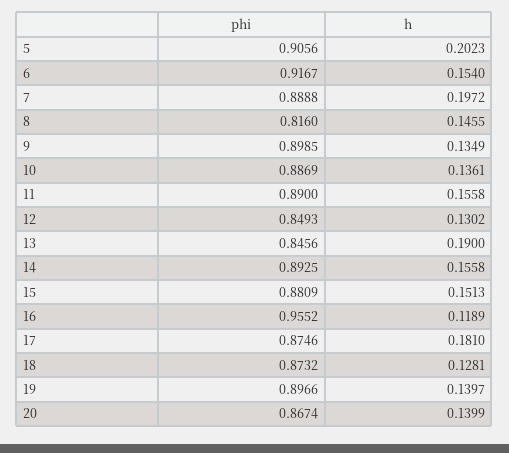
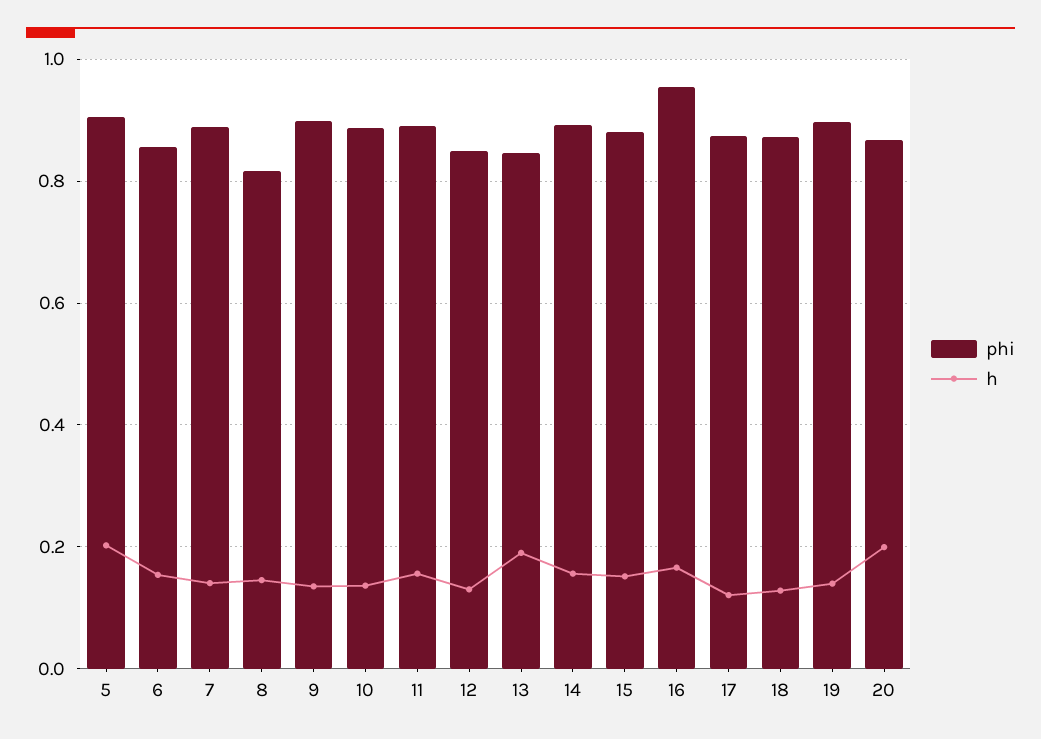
  {
    "phi": {
      "5": 0.9056,
-     "6": 0.9167,
+     "6": 0.86,
      "7": 0.8888,
      "8": 0.816,
      "9": 0.8985,
      "10": 0.8869,
      "11": 0.89,
      "12": 0.8493,
      "13": 0.8456,
      "14": 0.8925,
      "15": 0.8809,
      "16": 0.9552,
      "17": 0.8746,
      "18": 0.8732,
      "19": 0.8966,
      "20": 0.8674
    },
    "h": {
      "5": 0.2023,
      "6": 0.154,
-     "7": 0.1972,
+     "7": 0.14,
      "8": 0.1455,
      "9": 0.1349,
      "10": 0.1361,
      "11": 0.1558,
      "12": 0.1302,
      "13": 0.19,
      "14": 0.1558,
      "15": 0.1513,
-     "16": 0.1189,
+     "16": 0.16,
-     "17": 0.181,
+     "17": 0.12,
      "18": 0.1281,
      "19": 0.1397,
-     "20": 0.1399
+     "20": 0.2
    }
  }

